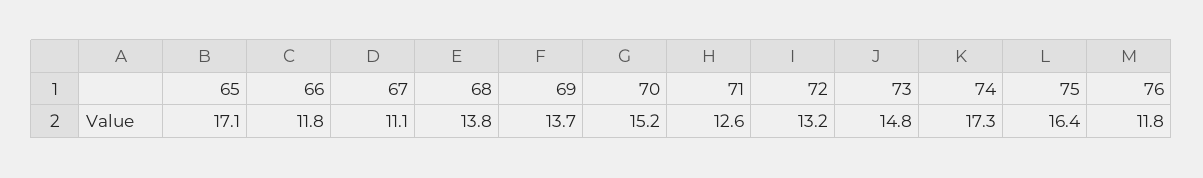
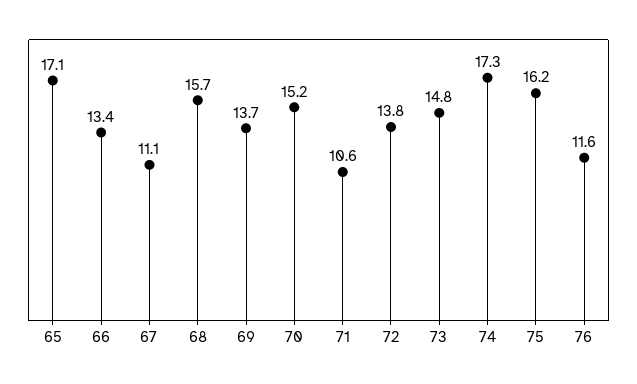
  {
    "65": 17.1,
-   "66": 11.8,
+   "66": 13.4,
    "67": 11.1,
-   "68": 13.8,
+   "68": 15.7,
    "69": 13.7,
    "70": 15.2,
-   "71": 12.6,
+   "71": 10.6,
-   "72": 13.2,
+   "72": 13.8,
    "73": 14.8,
    "74": 17.3,
-   "75": 16.4,
+   "75": 16.2,
-   "76": 11.8
+   "76": 11.6
  }

